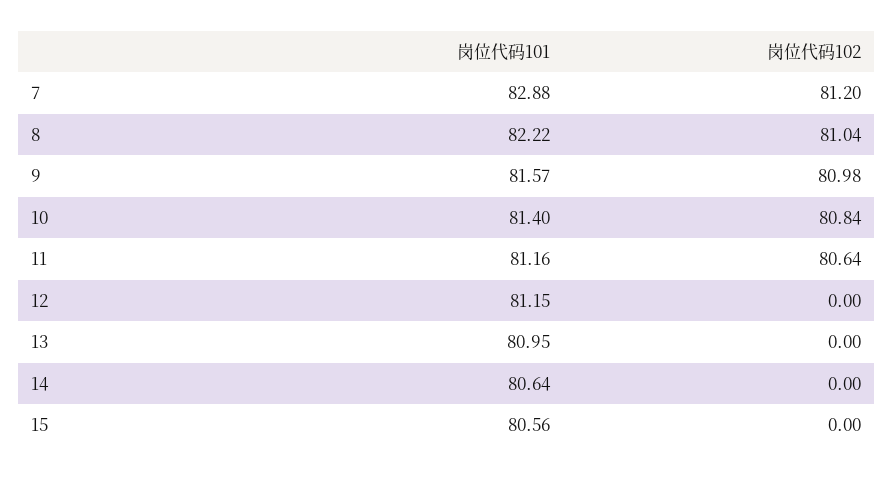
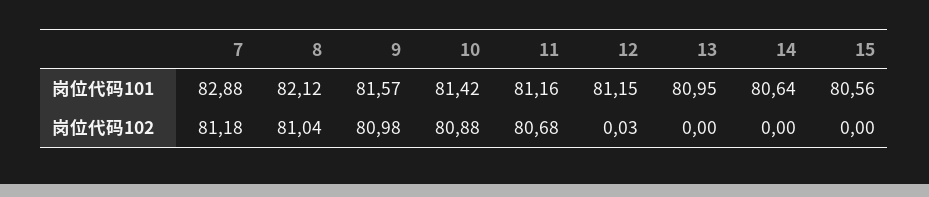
  {
    "岗位代码101": {
      "7": 82.88,
-     "8": 82.22,
+     "8": 82.12,
      "9": 81.57,
-     "10": 81.4,
+     "10": 81.42,
      "11": 81.16,
      "12": 81.15,
      "13": 80.95,
      "14": 80.64,
      "15": 80.56
    },
    "岗位代码102": {
-     "7": 81.2,
+     "7": 81.18,
      "8": 81.04,
      "9": 80.98,
-     "10": 80.84,
+     "10": 80.88,
-     "11": 80.64,
+     "11": 80.68,
-     "12": 0,
+     "12": 0.03,
      "13": 0,
      "14": 0,
      "15": 0
    }
  }

